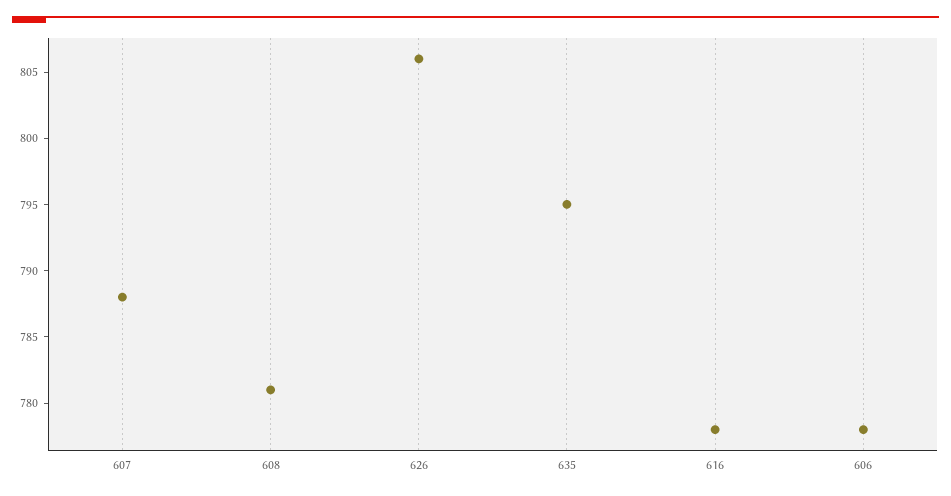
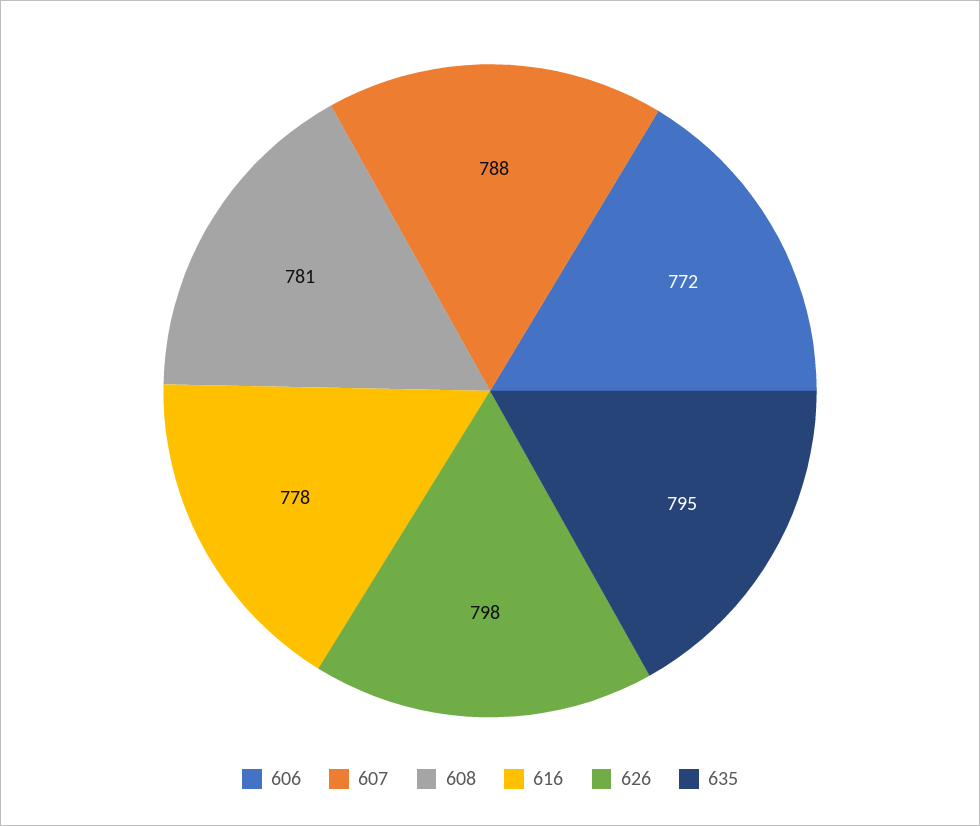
  {
    "607": 788,
    "608": 781,
-   "626": 806,
+   "626": 798,
    "635": 795,
    "616": 778,
-   "606": 778
+   "606": 772
  }

